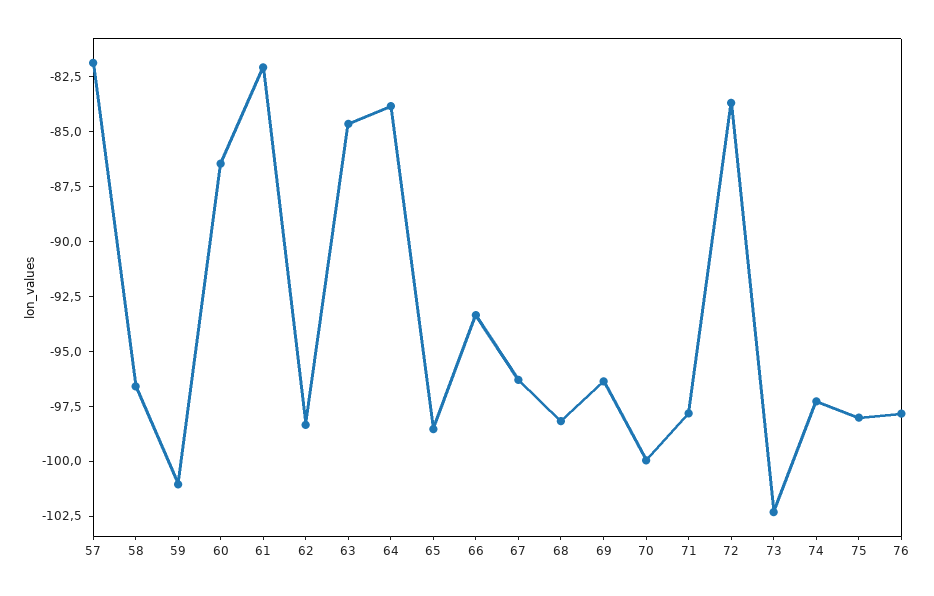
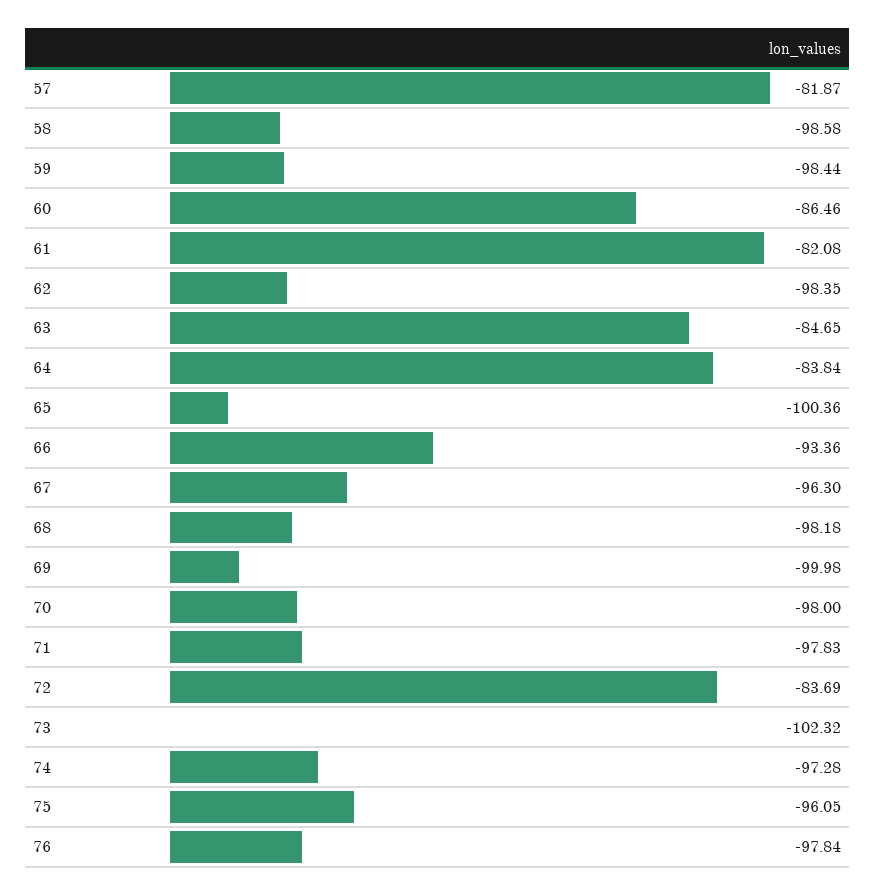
  {
    "57": -81.87,
-   "58": -96.5,
+   "58": -98.58,
-   "59": -101,
+   "59": -98.44,
    "60": -86.46,
    "61": -82.08,
    "62": -98.35,
    "63": -84.65,
    "64": -83.84,
-   "65": -98.5,
+   "65": -100.36,
    "66": -93.36,
    "67": -96.3,
    "68": -98.18,
-   "69": -96.5,
+   "69": -99.98,
-   "70": -100,
+   "70": -98,
    "71": -97.83,
    "72": -83.69,
    "73": -102.32,
    "74": -97.28,
-   "75": -98,
+   "75": -96.05,
    "76": -97.84
  }

